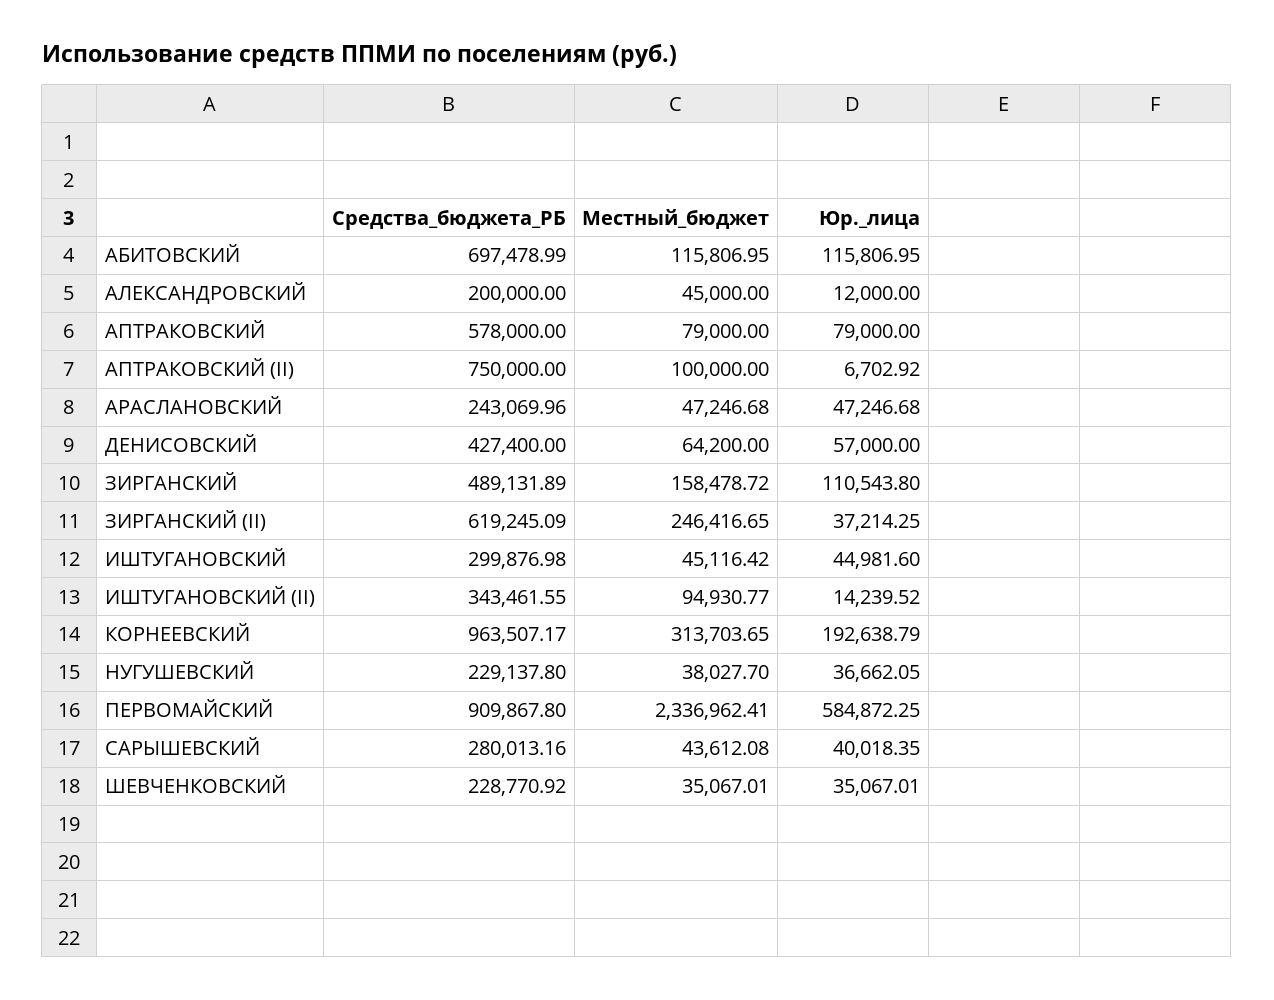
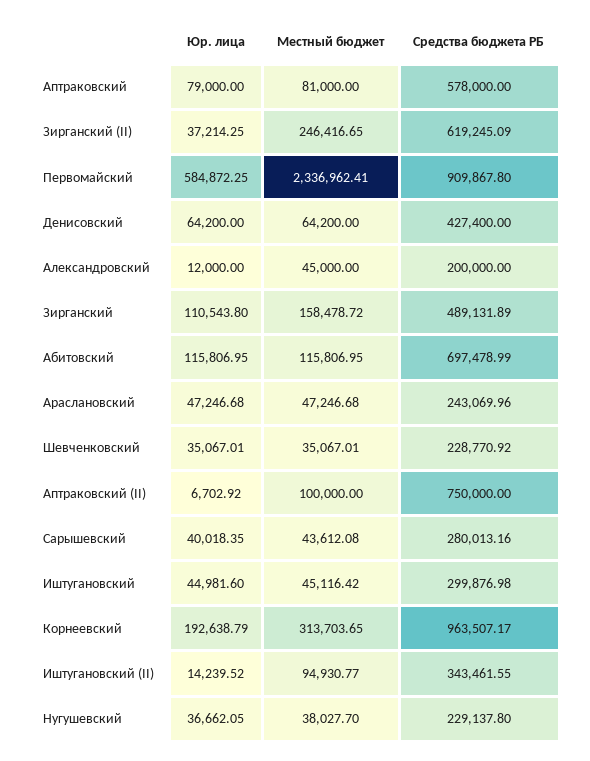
  {
    "Средства_бюджета_РБ": {
      "АБИТОВСКИЙ": 697478.99,
      "АЛЕКСАНДРОВСКИЙ": 200000,
      "АПТРАКОВСКИЙ": 578000,
      "АПТРАКОВСКИЙ (II)": 750000,
      "АРАСЛАНОВСКИЙ": 243069.96,
      "ДЕНИСОВСКИЙ": 427400,
      "ЗИРГАНСКИЙ": 489131.89,
      "ЗИРГАНСКИЙ (II)": 619245.09,
      "ИШТУГАНОВСКИЙ": 299876.98,
      "ИШТУГАНОВСКИЙ (II)": 343461.55,
      "КОРНЕЕВСКИЙ": 963507.17,
      "НУГУШЕВСКИЙ": 229137.8,
      "ПЕРВОМАЙСКИЙ": 909867.8,
      "САРЫШЕВСКИЙ": 280013.16,
      "ШЕВЧЕНКОВСКИЙ": 228770.92
    },
    "Местный_бюджет": {
      "АБИТОВСКИЙ": 115806.95,
      "АЛЕКСАНДРОВСКИЙ": 45000,
-     "АПТРАКОВСКИЙ": 79000,
+     "АПТРАКОВСКИЙ": 81000,
      "АПТРАКОВСКИЙ (II)": 100000,
      "АРАСЛАНОВСКИЙ": 47246.68,
      "ДЕНИСОВСКИЙ": 64200,
      "ЗИРГАНСКИЙ": 158478.72,
      "ЗИРГАНСКИЙ (II)": 246416.65,
      "ИШТУГАНОВСКИЙ": 45116.42,
      "ИШТУГАНОВСКИЙ (II)": 94930.77,
      "КОРНЕЕВСКИЙ": 313703.65,
      "НУГУШЕВСКИЙ": 38027.7,
      "ПЕРВОМАЙСКИЙ": 2336962.41,
      "САРЫШЕВСКИЙ": 43612.08,
      "ШЕВЧЕНКОВСКИЙ": 35067.01
    },
    "Юр._лица": {
      "АБИТОВСКИЙ": 115806.95,
      "АЛЕКСАНДРОВСКИЙ": 12000,
      "АПТРАКОВСКИЙ": 79000,
      "АПТРАКОВСКИЙ (II)": 6702.92,
      "АРАСЛАНОВСКИЙ": 47246.68,
-     "ДЕНИСОВСКИЙ": 57000,
+     "ДЕНИСОВСКИЙ": 64200,
      "ЗИРГАНСКИЙ": 110543.8,
      "ЗИРГАНСКИЙ (II)": 37214.25,
      "ИШТУГАНОВСКИЙ": 44981.6,
      "ИШТУГАНОВСКИЙ (II)": 14239.52,
      "КОРНЕЕВСКИЙ": 192638.79,
      "НУГУШЕВСКИЙ": 36662.05,
      "ПЕРВОМАЙСКИЙ": 584872.25,
      "САРЫШЕВСКИЙ": 40018.35,
      "ШЕВЧЕНКОВСКИЙ": 35067.01
    }
  }

